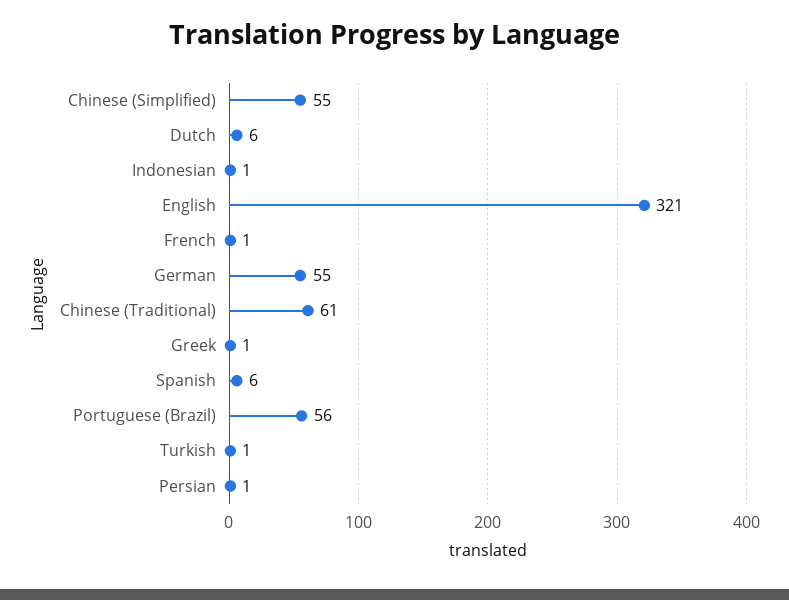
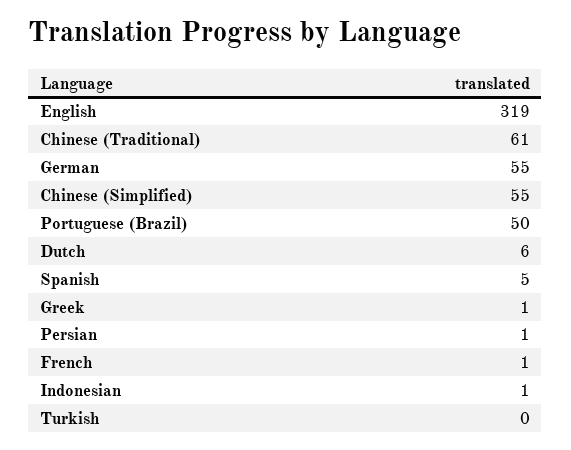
  {
    "Chinese (Simplified)": 55,
    "Dutch": 6,
    "Indonesian": 1,
-   "English": 321,
+   "English": 319,
    "French": 1,
    "German": 55,
    "Chinese (Traditional)": 61,
    "Greek": 1,
-   "Spanish": 6,
+   "Spanish": 5,
-   "Portuguese (Brazil)": 56,
+   "Portuguese (Brazil)": 50,
-   "Turkish": 1,
+   "Turkish": 0,
    "Persian": 1
  }

